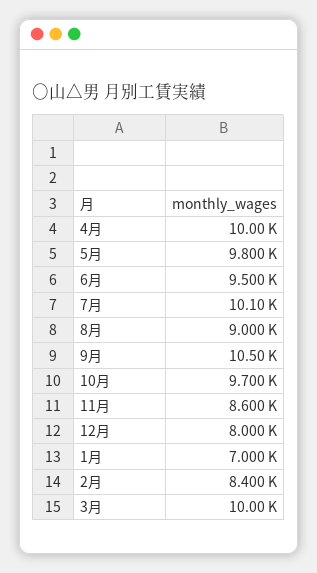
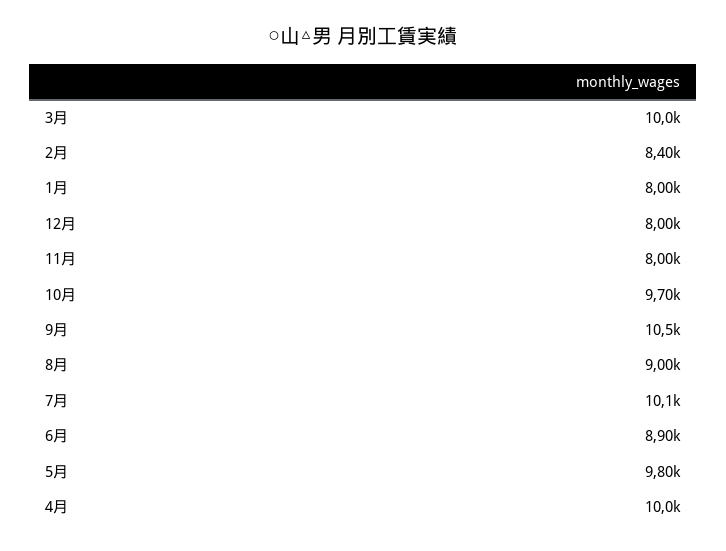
  {
    "4月": 10000,
    "5月": 9800,
-   "6月": 9500,
+   "6月": 8900,
    "7月": 10100,
    "8月": 9000,
    "9月": 10500,
    "10月": 9700,
-   "11月": 8600,
+   "11月": 8000,
    "12月": 8000,
-   "1月": 7000,
+   "1月": 8000,
    "2月": 8400,
    "3月": 10000
  }

